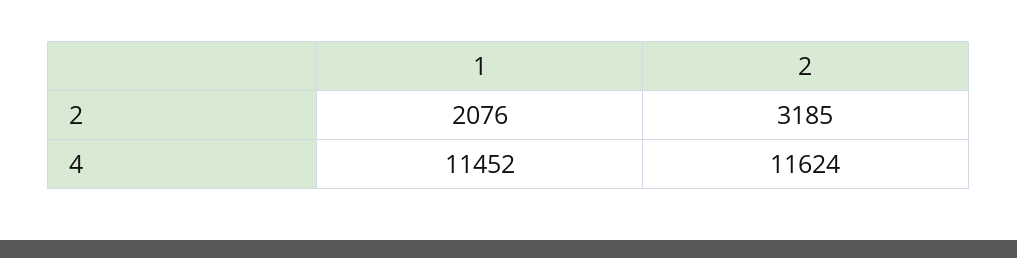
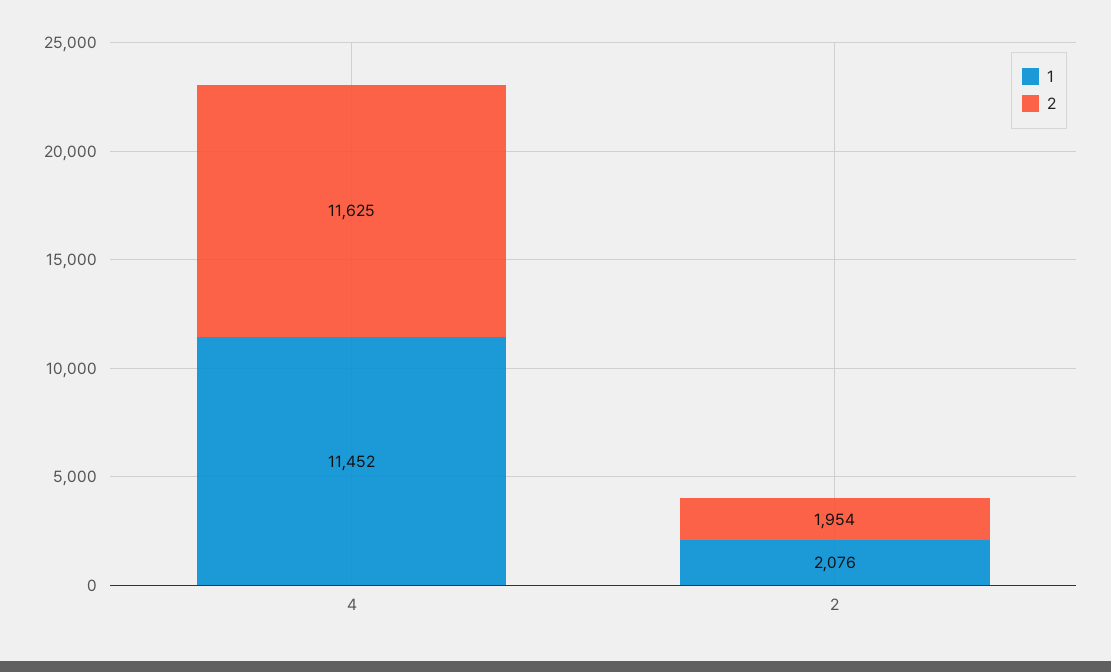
  {
    "1": {
      "2": 2076,
      "4": 11452
    },
    "2": {
-     "2": 3185,
+     "2": 1954,
-     "4": 11624
+     "4": 11625
    }
  }

